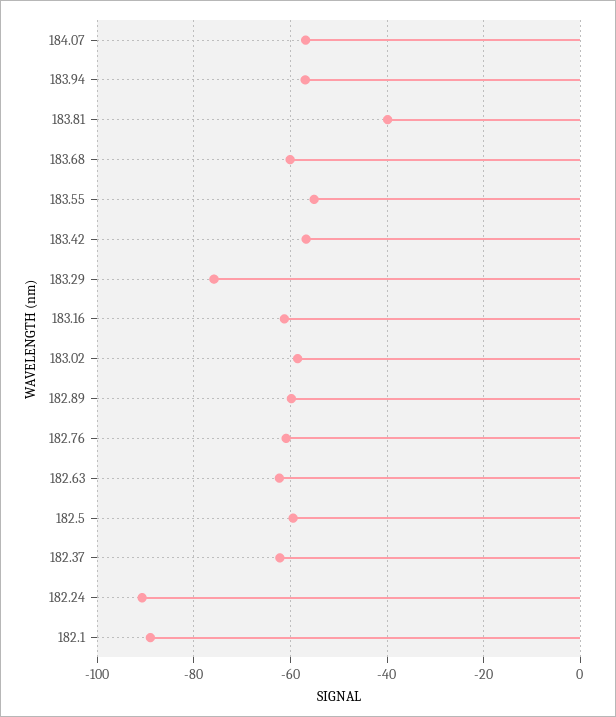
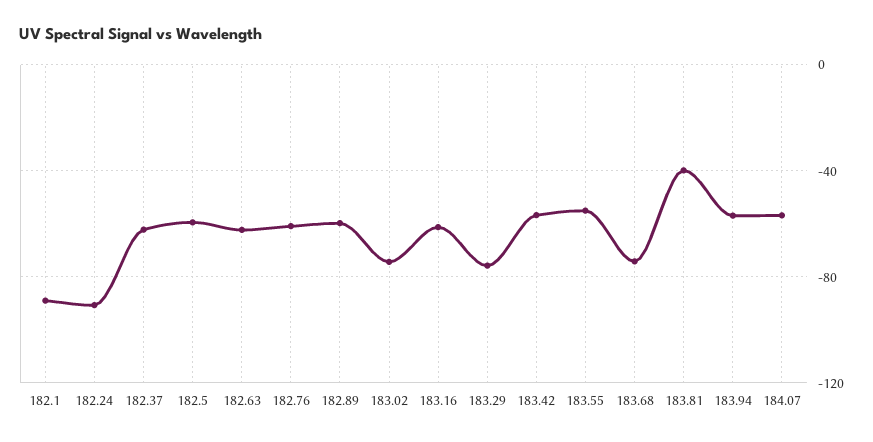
  {
    "184.07": -56,
    "183.94": -56,
    "183.81": -40,
-   "183.68": -60,
+   "183.68": -75,
    "183.55": -56,
    "183.42": -56,
    "183.29": -76,
    "183.16": -62,
-   "183.02": -58,
+   "183.02": -75,
    "182.89": -60,
    "182.76": -60,
    "182.63": -62,
    "182.5": -60,
    "182.37": -62,
    "182.24": -90,
    "182.1": -90
  }

